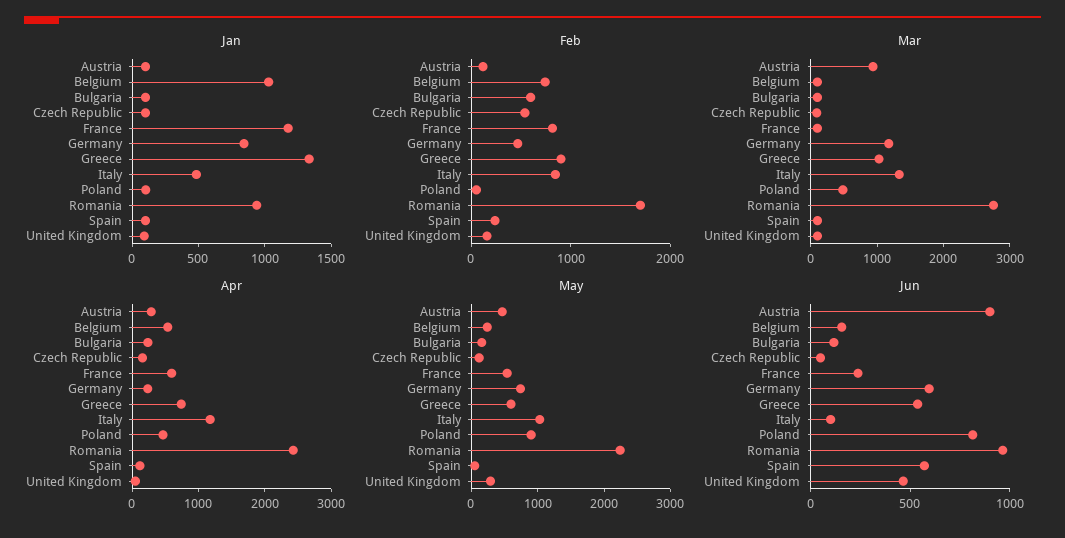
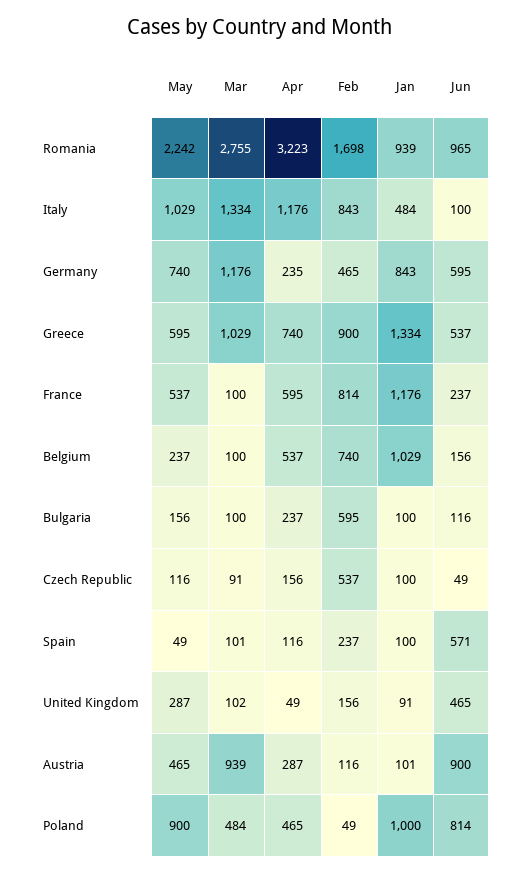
  {
    "Jan": {
      "Austria": 101,
      "Belgium": 1029,
      "Bulgaria": 100,
      "Czech Republic": 100,
      "France": 1176,
      "Germany": 843,
      "Greece": 1334,
      "Italy": 484,
-     "Poland": 100,
+     "Poland": 1000,
      "Romania": 939,
      "Spain": 100,
      "United Kingdom": 91
    },
    "Feb": {
      "Austria": 116,
      "Belgium": 740,
      "Bulgaria": 595,
      "Czech Republic": 537,
      "France": 814,
      "Germany": 465,
      "Greece": 900,
      "Italy": 843,
      "Poland": 49,
      "Romania": 1698,
      "Spain": 237,
      "United Kingdom": 156
    },
    "Mar": {
      "Austria": 939,
      "Belgium": 100,
      "Bulgaria": 100,
      "Czech Republic": 91,
      "France": 100,
      "Germany": 1176,
      "Greece": 1029,
      "Italy": 1334,
      "Poland": 484,
      "Romania": 2755,
      "Spain": 101,
      "United Kingdom": 102
    },
    "Apr": {
      "Austria": 287,
      "Belgium": 537,
      "Bulgaria": 237,
      "Czech Republic": 156,
      "France": 595,
      "Germany": 235,
      "Greece": 740,
      "Italy": 1176,
      "Poland": 465,
-     "Romania": 2400,
+     "Romania": 3223,
      "Spain": 116,
      "United Kingdom": 49
    },
    "May": {
      "Austria": 465,
      "Belgium": 237,
      "Bulgaria": 156,
      "Czech Republic": 116,
      "France": 537,
      "Germany": 740,
      "Greece": 595,
      "Italy": 1029,
      "Poland": 900,
      "Romania": 2242,
      "Spain": 49,
      "United Kingdom": 287
    },
    "Jun": {
      "Austria": 900,
      "Belgium": 156,
      "Bulgaria": 116,
      "Czech Republic": 49,
      "France": 237,
      "Germany": 595,
      "Greece": 537,
      "Italy": 100,
      "Poland": 814,
      "Romania": 965,
      "Spain": 571,
      "United Kingdom": 465
    }
  }

